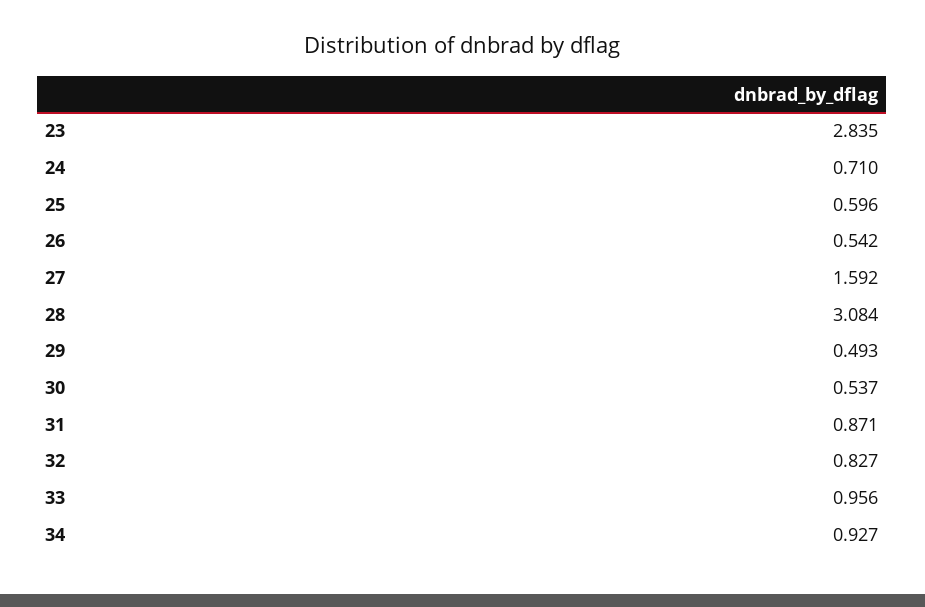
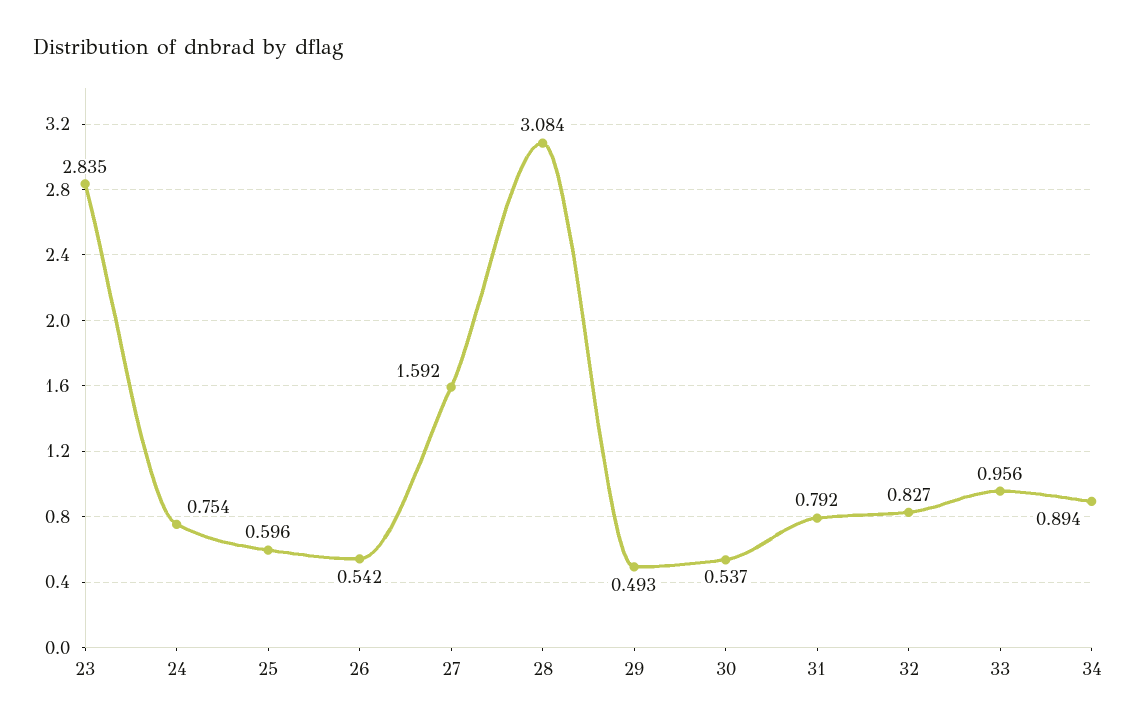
  {
    "23": 2.835,
-   "24": 0.71,
+   "24": 0.754,
    "25": 0.596,
    "26": 0.542,
    "27": 1.592,
    "28": 3.084,
    "29": 0.493,
    "30": 0.537,
-   "31": 0.871,
+   "31": 0.792,
    "32": 0.827,
    "33": 0.956,
-   "34": 0.927
+   "34": 0.894
  }

